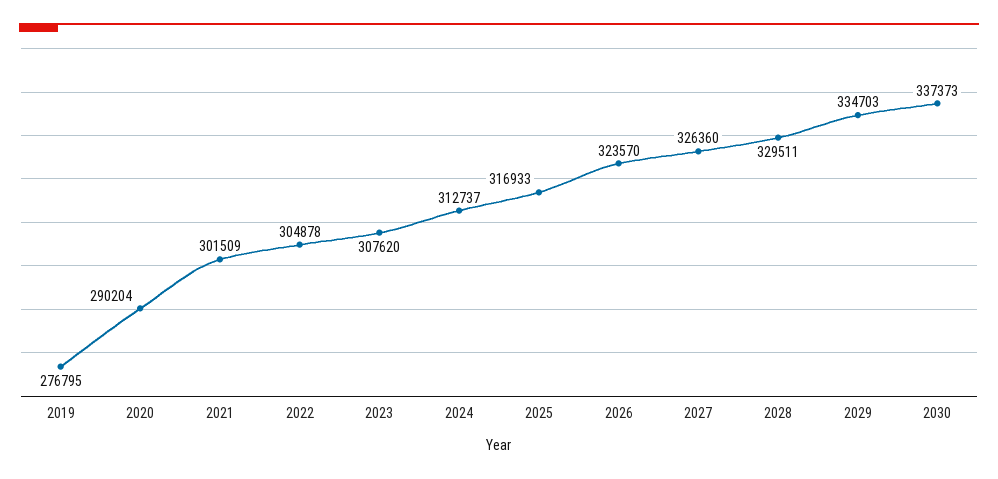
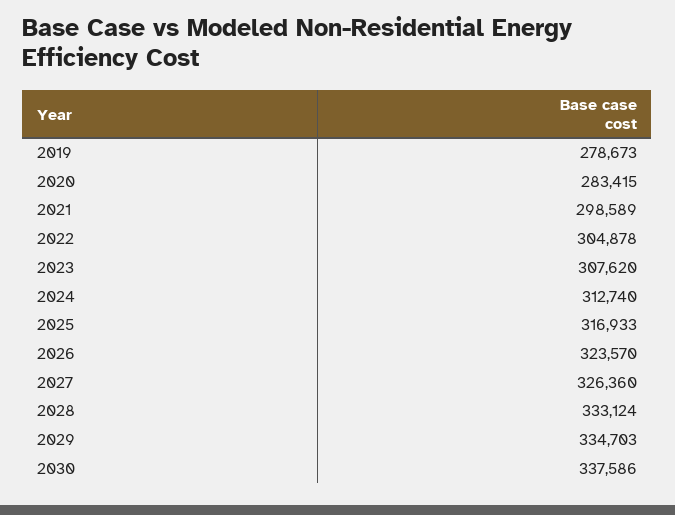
  {
-   "2019": 276795,
+   "2019": 278673,
-   "2020": 290204,
+   "2020": 283415,
-   "2021": 301509,
+   "2021": 298589,
    "2022": 304878,
    "2023": 307620,
-   "2024": 312737,
+   "2024": 312740,
    "2025": 316933,
    "2026": 323570,
    "2027": 326360,
-   "2028": 329511,
+   "2028": 333124,
    "2029": 334703,
-   "2030": 337373
+   "2030": 337586
  }

